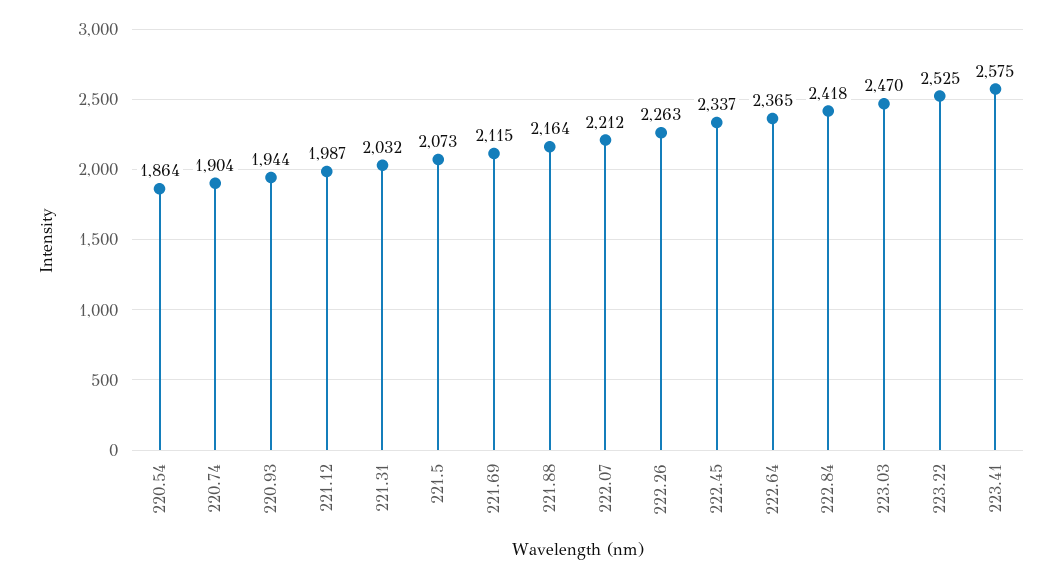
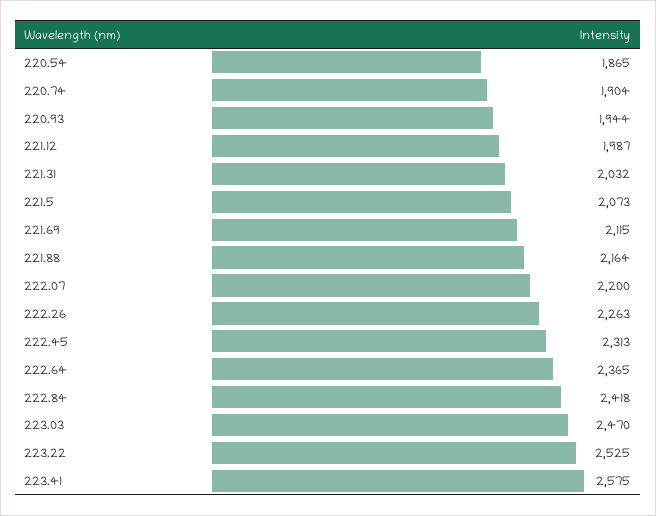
  {
-   "220.54": 1864,
+   "220.54": 1865,
    "220.74": 1904,
    "220.93": 1944,
    "221.12": 1987,
    "221.31": 2032,
    "221.5": 2073,
    "221.69": 2115,
    "221.88": 2164,
-   "222.07": 2212,
+   "222.07": 2200,
    "222.26": 2263,
-   "222.45": 2337,
+   "222.45": 2313,
    "222.64": 2365,
    "222.84": 2418,
    "223.03": 2470,
    "223.22": 2525,
    "223.41": 2575
  }

